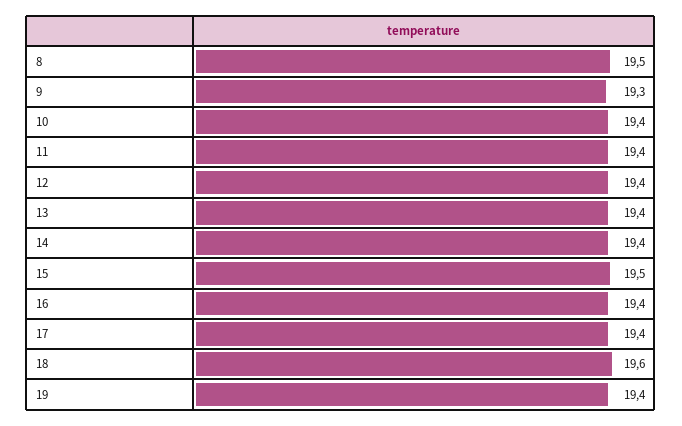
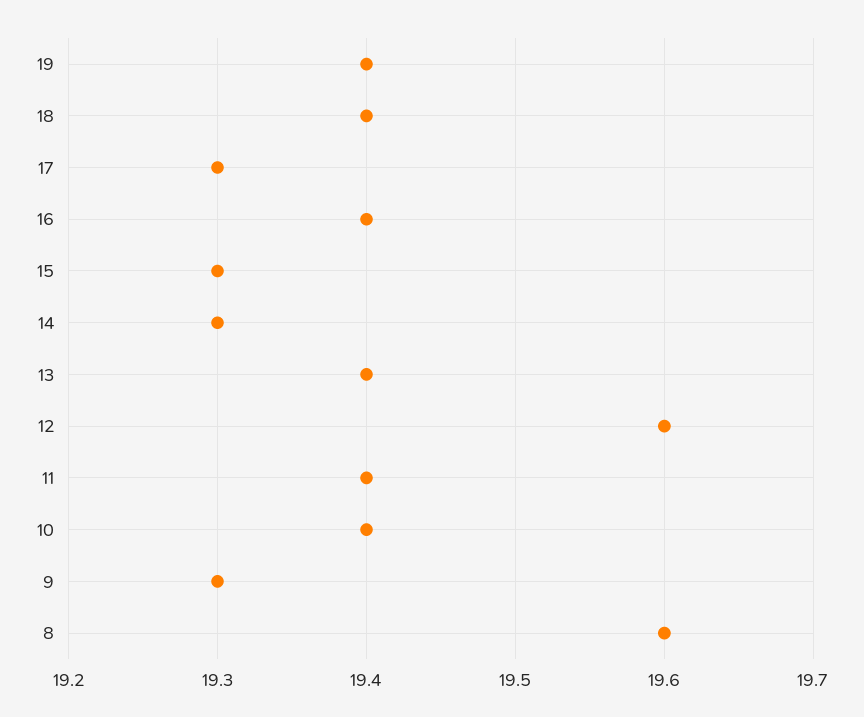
  {
-   "8": 19.5,
+   "8": 19.6,
    "9": 19.3,
    "10": 19.4,
    "11": 19.4,
-   "12": 19.4,
+   "12": 19.6,
    "13": 19.4,
-   "14": 19.4,
+   "14": 19.3,
-   "15": 19.5,
+   "15": 19.3,
    "16": 19.4,
-   "17": 19.4,
+   "17": 19.3,
-   "18": 19.6,
+   "18": 19.4,
    "19": 19.4
  }

